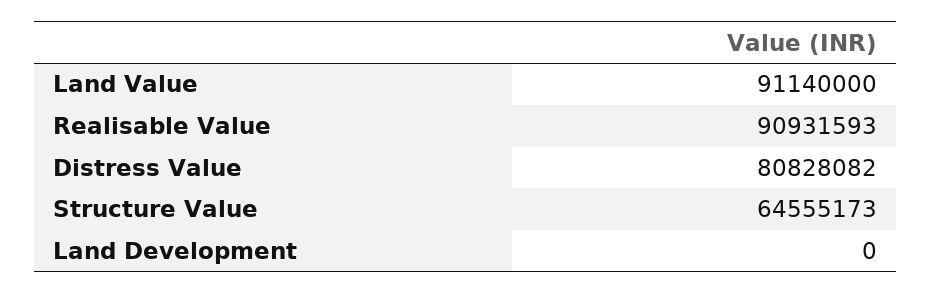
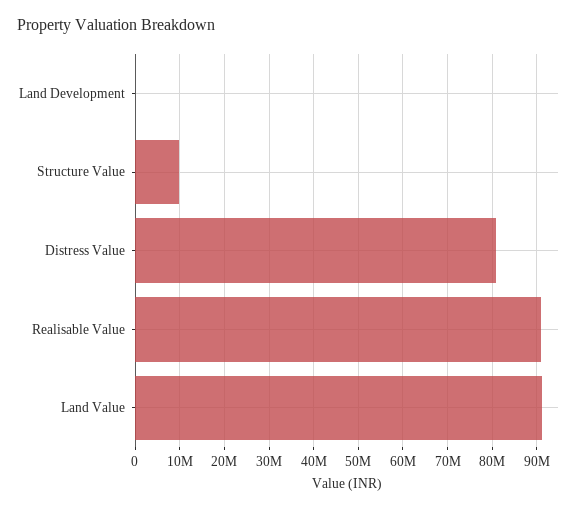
  {
    "Land Value": 91140000,
    "Realisable Value": 90931593,
    "Distress Value": 80828082,
-   "Structure Value": 64555173,
+   "Structure Value": 10000000,
    "Land Development": 0
  }

